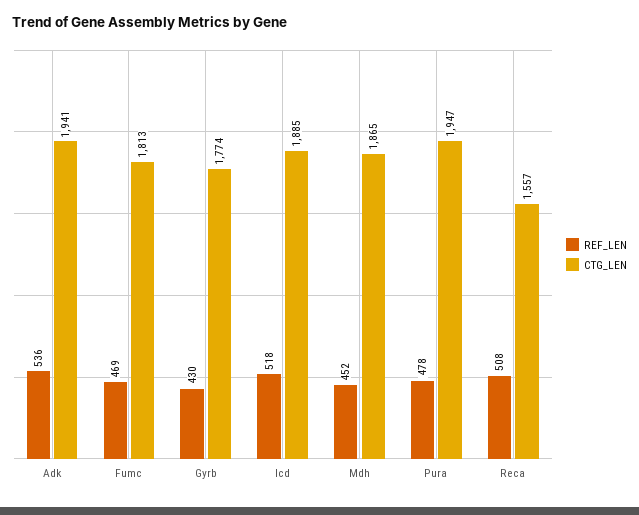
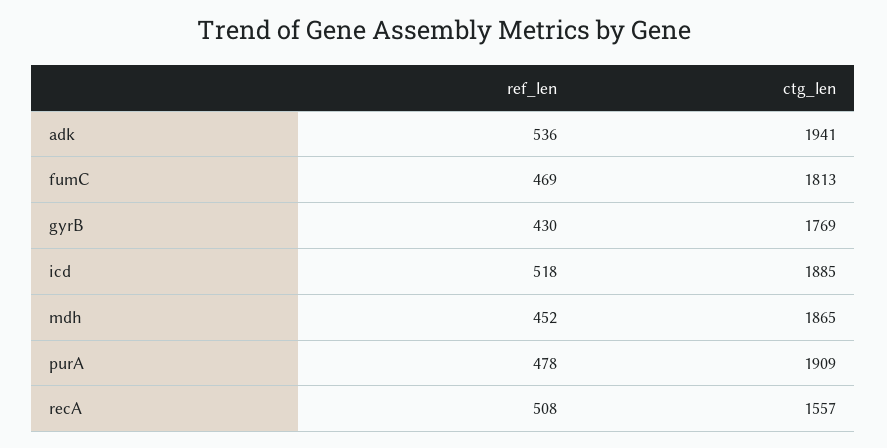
  {
    "REF_LEN": {
      "Adk": 536,
      "Fumc": 469,
      "Gyrb": 430,
      "Icd": 518,
      "Mdh": 452,
      "Pura": 478,
      "Reca": 508
    },
    "CTG_LEN": {
      "Adk": 1941,
      "Fumc": 1813,
-     "Gyrb": 1774,
+     "Gyrb": 1769,
      "Icd": 1885,
      "Mdh": 1865,
-     "Pura": 1947,
+     "Pura": 1909,
      "Reca": 1557
    }
  }

